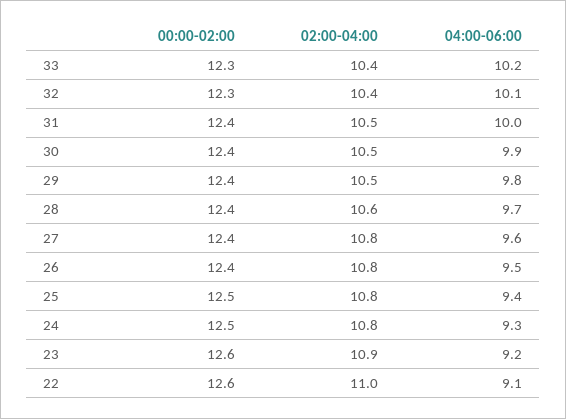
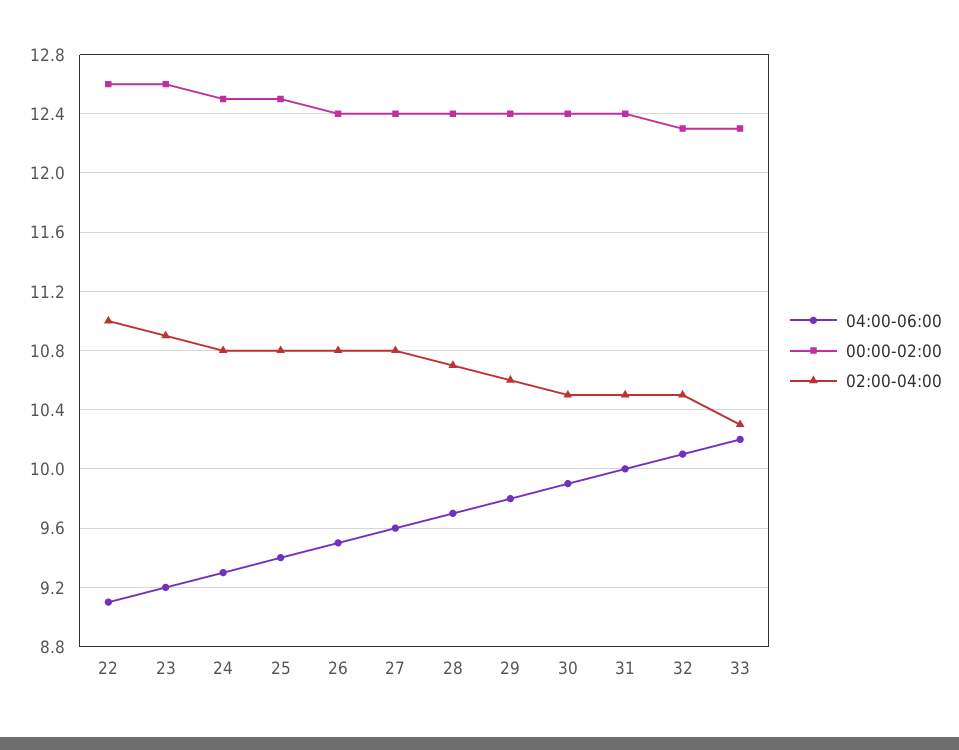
  {
    "00:00-02:00": {
      "33": 12.3,
      "32": 12.3,
      "31": 12.4,
      "30": 12.4,
      "29": 12.4,
      "28": 12.4,
      "27": 12.4,
      "26": 12.4,
      "25": 12.5,
      "24": 12.5,
      "23": 12.6,
      "22": 12.6
    },
    "02:00-04:00": {
-     "33": 10.4,
+     "33": 10.3,
-     "32": 10.4,
+     "32": 10.5,
      "31": 10.5,
      "30": 10.5,
-     "29": 10.5,
+     "29": 10.6,
-     "28": 10.6,
+     "28": 10.7,
      "27": 10.8,
      "26": 10.8,
      "25": 10.8,
      "24": 10.8,
      "23": 10.9,
      "22": 11
    },
    "04:00-06:00": {
      "33": 10.2,
      "32": 10.1,
      "31": 10,
      "30": 9.9,
      "29": 9.8,
      "28": 9.7,
      "27": 9.6,
      "26": 9.5,
      "25": 9.4,
      "24": 9.3,
      "23": 9.2,
      "22": 9.1
    }
  }

